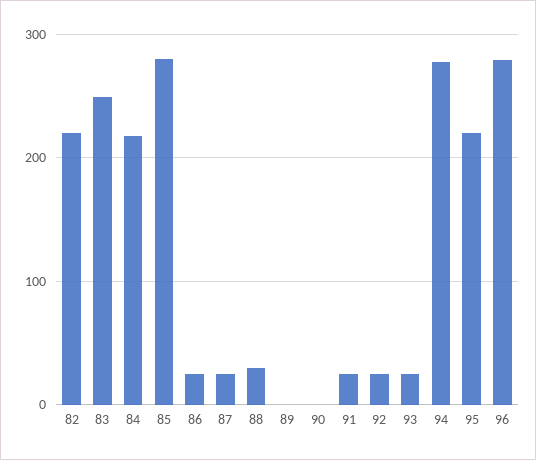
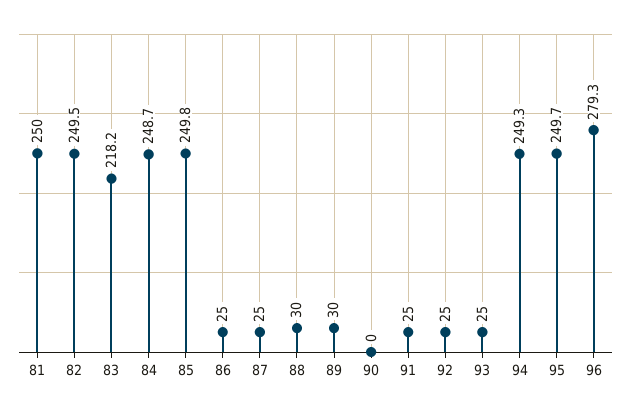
  {
-   "82": 220,
+   "82": 249.5,
-   "83": 250,
+   "83": 218.2,
-   "84": 220,
+   "84": 248.7,
-   "85": 280,
+   "85": 249.8,
    "86": 25,
    "87": 25,
    "88": 30,
-   "89": 0,
+   "89": 30,
    "90": 0,
    "91": 25,
    "92": 25,
    "93": 25,
-   "94": 280,
+   "94": 249.3,
-   "95": 220,
+   "95": 249.7,
-   "96": 279.3
+   "96": 279.3,
+   "81": 250
  }

